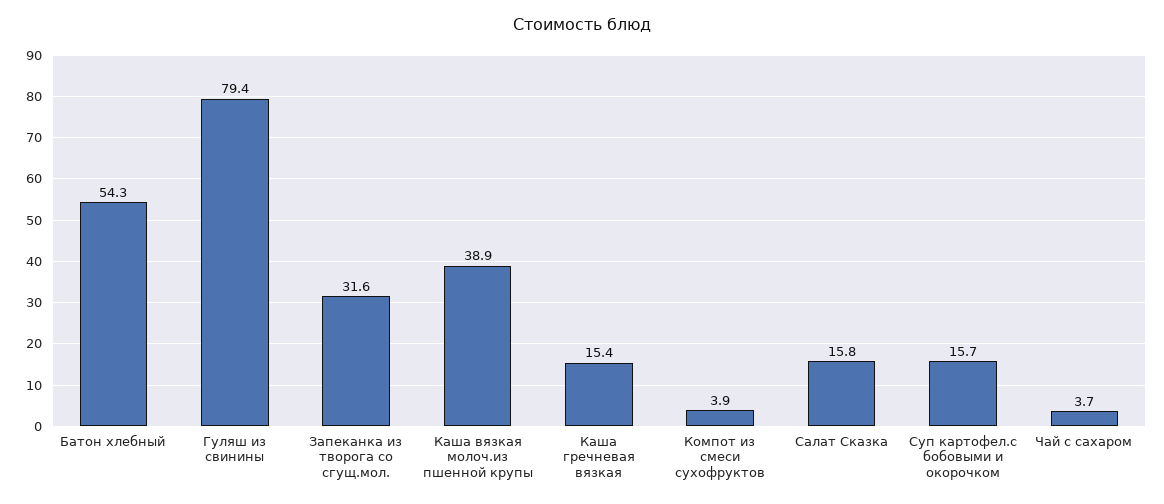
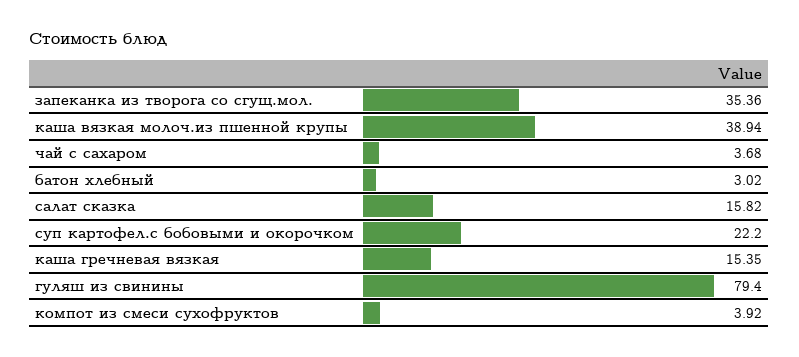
  {
-   "Батон хлебный": 54.3,
+   "Батон хлебный": 3.02,
    "Гуляш из свинины": 79.4,
-   "Запеканка из творога со сгущ.мол.": 31.6,
+   "Запеканка из творога со сгущ.мол.": 35.36,
    "Каша вязкая молоч.из пшенной крупы": 38.94,
    "Каша гречневая вязкая": 15.35,
    "Компот из смеси сухофруктов": 3.92,
    "Салат Сказка": 15.82,
-   "Суп картофел.с бобовыми и окорочком": 15.7,
+   "Суп картофел.с бобовыми и окорочком": 22.2,
    "Чай с сахаром": 3.68
  }

